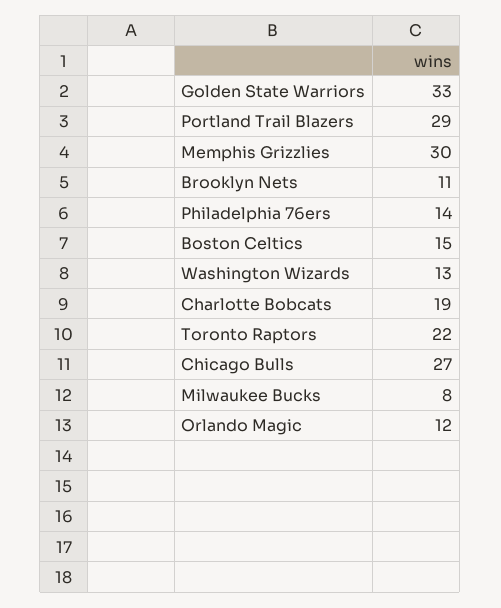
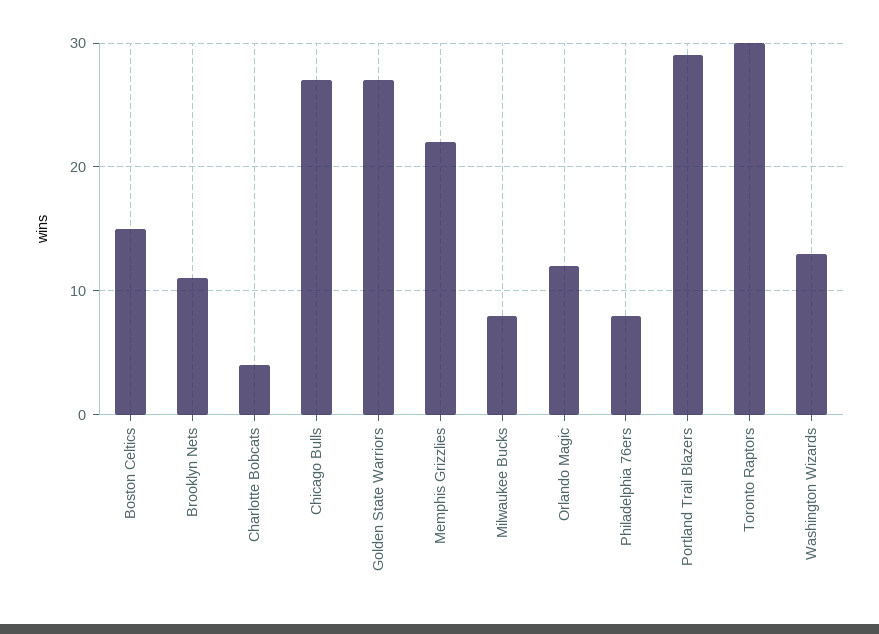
  {
-   "Golden State Warriors": 33,
+   "Golden State Warriors": 27,
    "Portland Trail Blazers": 29,
-   "Memphis Grizzlies": 30,
+   "Memphis Grizzlies": 22,
    "Brooklyn Nets": 11,
-   "Philadelphia 76ers": 14,
+   "Philadelphia 76ers": 8,
    "Boston Celtics": 15,
    "Washington Wizards": 13,
-   "Charlotte Bobcats": 19,
+   "Charlotte Bobcats": 4,
-   "Toronto Raptors": 22,
+   "Toronto Raptors": 30,
    "Chicago Bulls": 27,
    "Milwaukee Bucks": 8,
    "Orlando Magic": 12
  }

